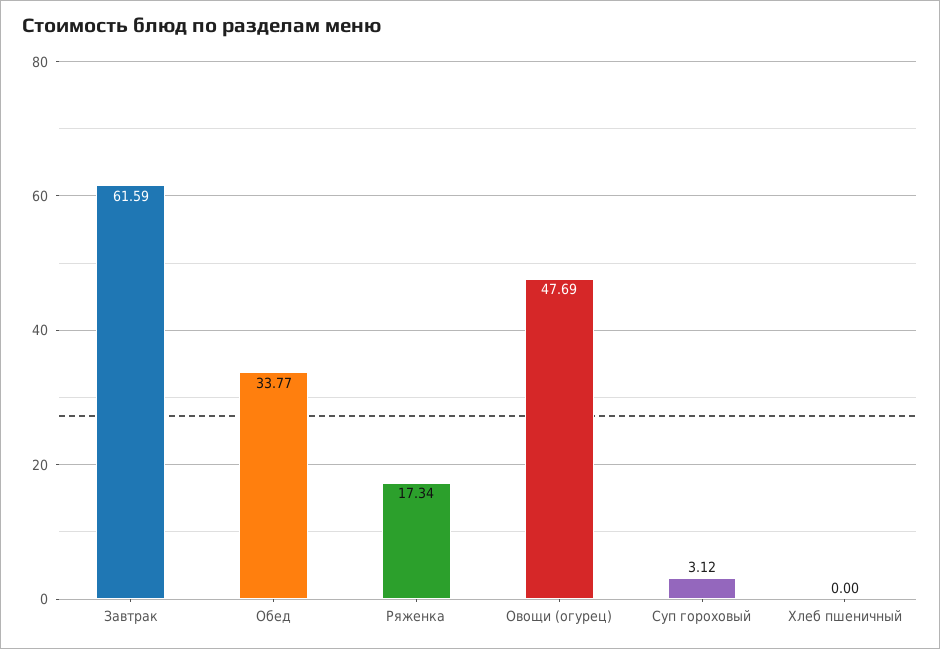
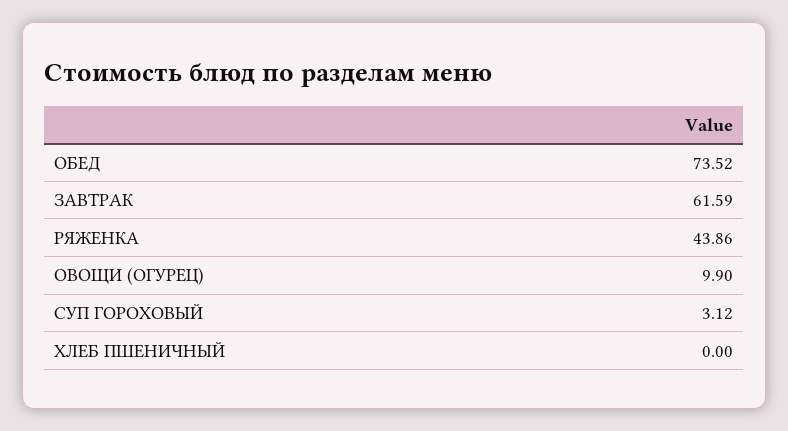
  {
    "Завтрак": 61.59,
-   "Обед": 33.77,
+   "Обед": 73.52,
-   "Ряженка": 17.34,
+   "Ряженка": 43.86,
-   "Овощи (огурец)": 47.69,
+   "Овощи (огурец)": 9.9,
    "Суп гороховый": 3.12,
    "Хлеб пшеничный": 0
  }

